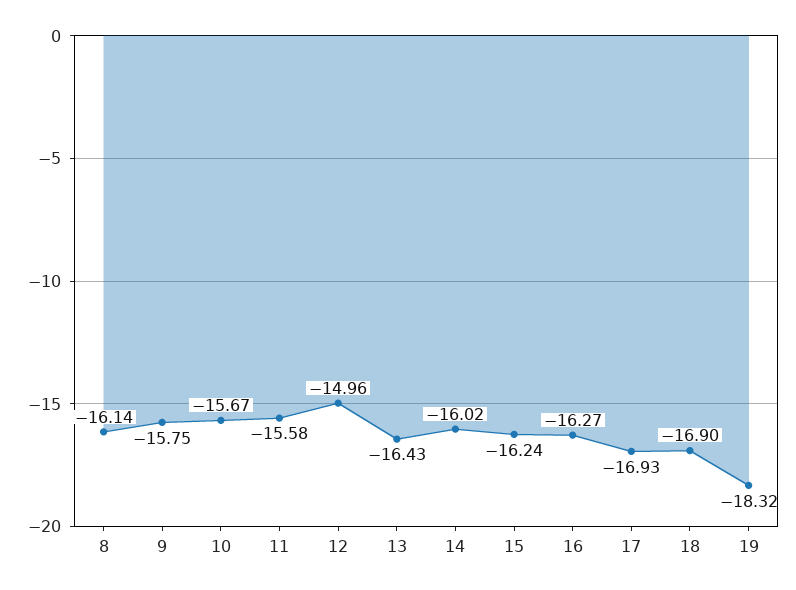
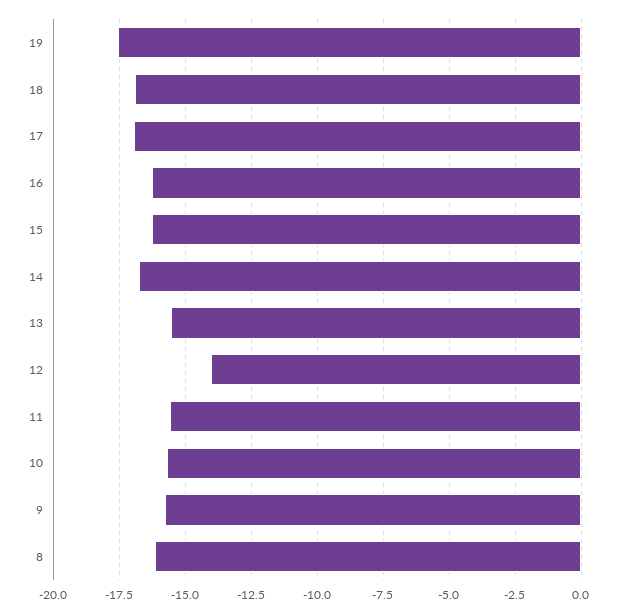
  {
    "8": -16.14,
    "9": -15.75,
    "10": -15.67,
    "11": -15.58,
-   "12": -14.96,
+   "12": -14,
-   "13": -16.43,
+   "13": -15.5,
-   "14": -16.02,
+   "14": -16.75,
    "15": -16.24,
    "16": -16.27,
    "17": -16.93,
    "18": -16.9,
-   "19": -18.32
+   "19": -17.5
  }

